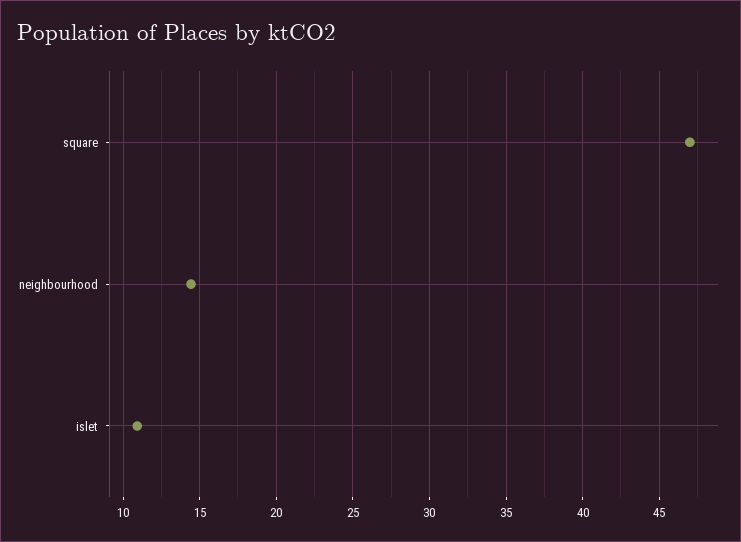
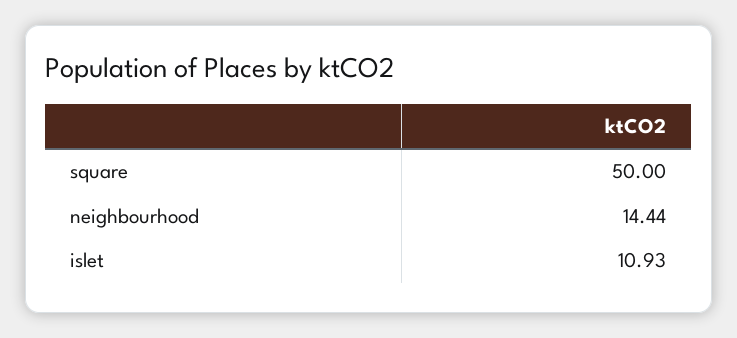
  {
-   "square": 47,
+   "square": 50,
    "neighbourhood": 14.44,
    "islet": 10.93
  }

